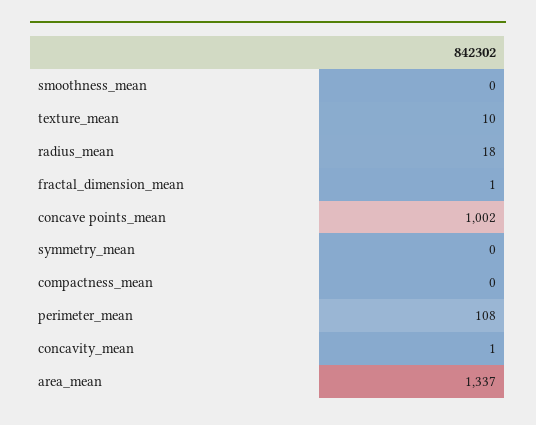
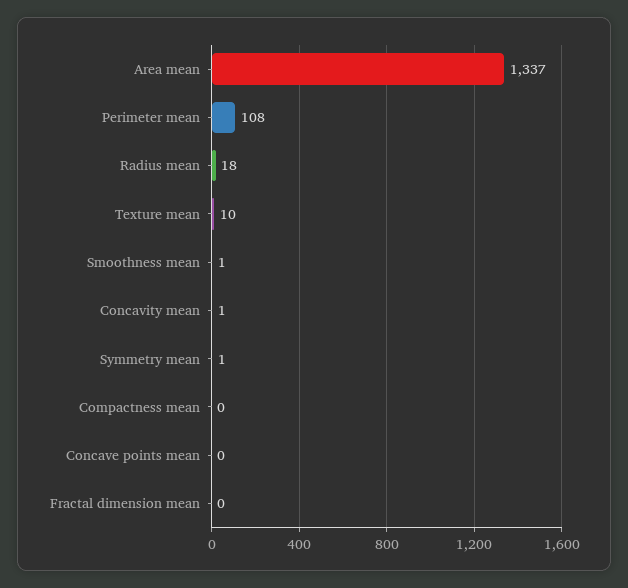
  {
-   "smoothness_mean": 0,
+   "smoothness_mean": 1,
    "texture_mean": 10,
    "radius_mean": 18,
-   "fractal_dimension_mean": 1,
+   "fractal_dimension_mean": 0,
-   "concave points_mean": 1002,
+   "concave points_mean": 0,
-   "symmetry_mean": 0,
+   "symmetry_mean": 1,
    "compactness_mean": 0,
    "perimeter_mean": 108,
    "concavity_mean": 1,
    "area_mean": 1337
  }

